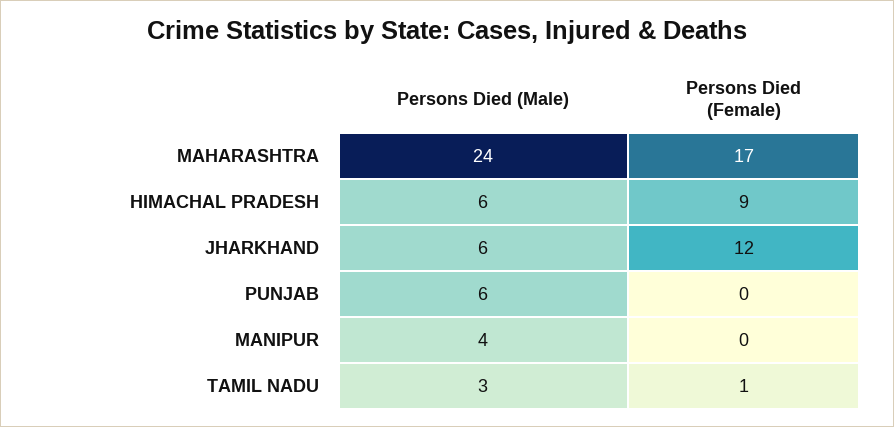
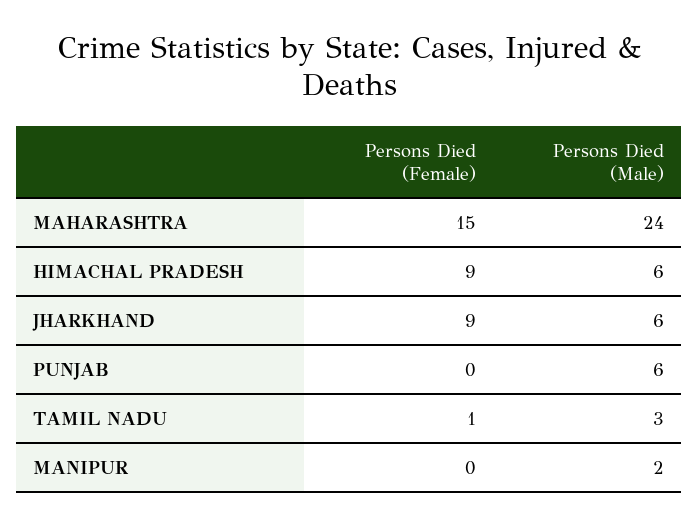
  {
    "Persons Died (Male)": {
      "MAHARASHTRA": 24,
      "HIMACHAL PRADESH": 6,
      "JHARKHAND": 6,
      "PUNJAB": 6,
-     "MANIPUR": 4,
+     "MANIPUR": 2,
      "TAMIL NADU": 3
    },
    "Persons Died (Female)": {
-     "MAHARASHTRA": 17,
+     "MAHARASHTRA": 15,
      "HIMACHAL PRADESH": 9,
-     "JHARKHAND": 12,
+     "JHARKHAND": 9,
      "PUNJAB": 0,
      "MANIPUR": 0,
      "TAMIL NADU": 1
    }
  }

